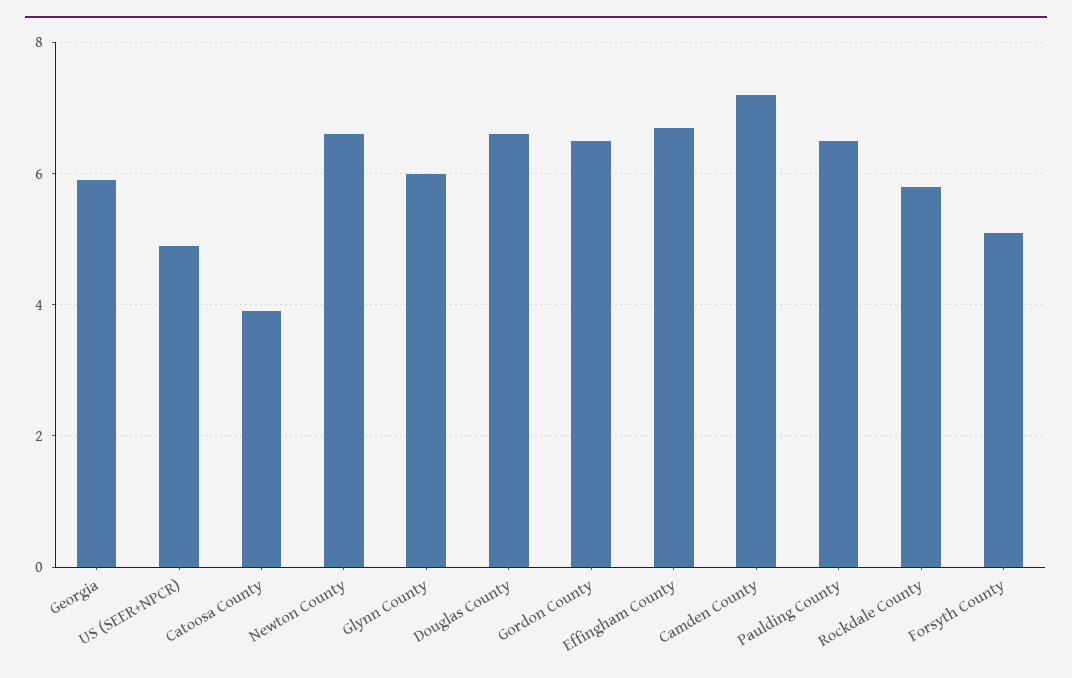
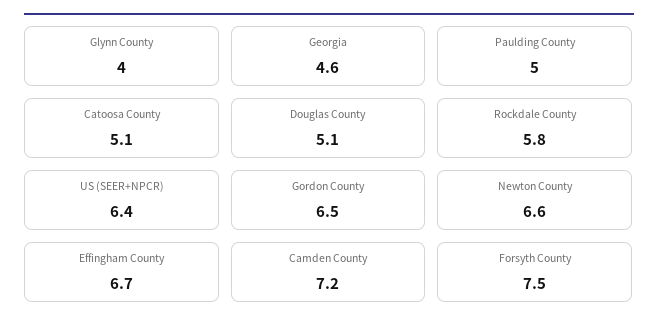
  {
-   "Georgia": 6,
+   "Georgia": 4.6,
-   "US (SEER+NPCR)": 5,
+   "US (SEER+NPCR)": 6.4,
-   "Catoosa County": 4,
+   "Catoosa County": 5.1,
    "Newton County": 6.6,
-   "Glynn County": 6,
+   "Glynn County": 4,
-   "Douglas County": 6.5,
+   "Douglas County": 5.1,
    "Gordon County": 6.5,
    "Effingham County": 6.7,
    "Camden County": 7.2,
-   "Paulding County": 6.5,
+   "Paulding County": 5,
    "Rockdale County": 5.8,
-   "Forsyth County": 5
+   "Forsyth County": 7.5
  }

